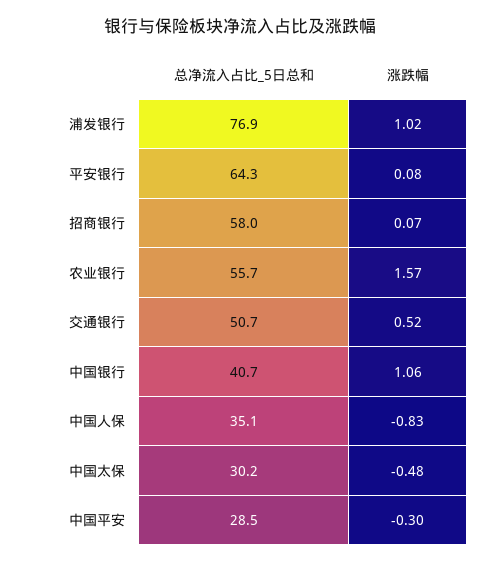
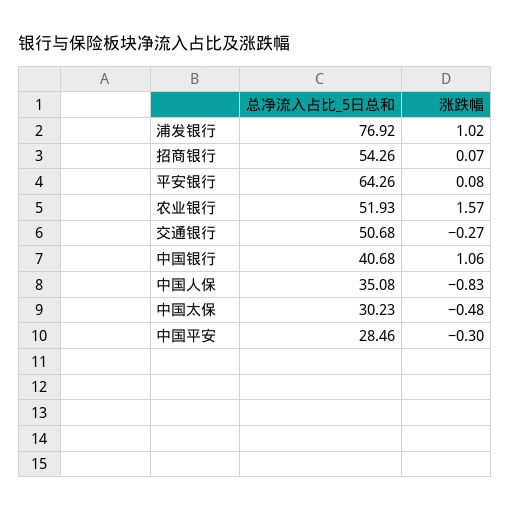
  {
    "总净流入占比_5日总和": {
      "浦发银行": 76.92,
      "平安银行": 64.26,
-     "招商银行": 58,
+     "招商银行": 54.26,
-     "农业银行": 55.7,
+     "农业银行": 51.93,
      "交通银行": 50.68,
      "中国银行": 40.68,
      "中国人保": 35.08,
      "中国太保": 30.23,
      "中国平安": 28.46
    },
    "涨跌幅": {
      "浦发银行": 1.02,
      "平安银行": 0.08,
      "招商银行": 0.07,
      "农业银行": 1.57,
-     "交通银行": 0.52,
+     "交通银行": -0.27,
      "中国银行": 1.06,
      "中国人保": -0.83,
      "中国太保": -0.48,
      "中国平安": -0.3
    }
  }

